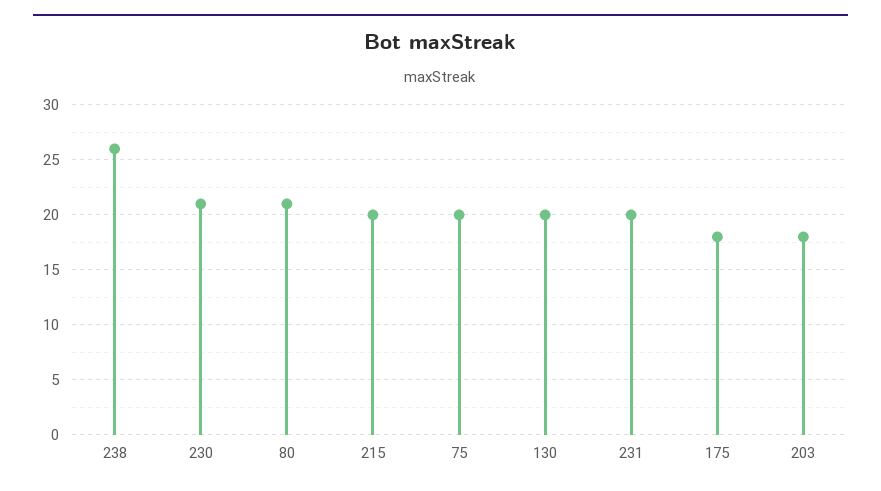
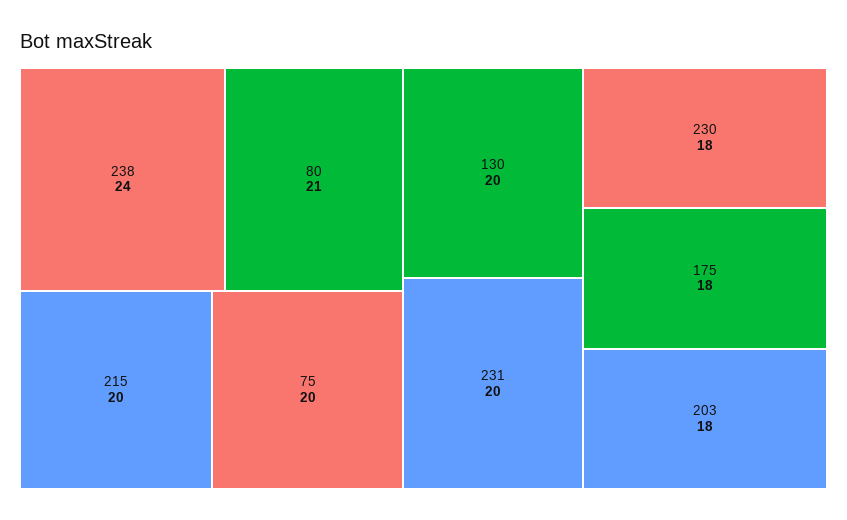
  {
-   "238": 26,
+   "238": 24,
-   "230": 21,
+   "230": 18,
    "80": 21,
    "215": 20,
    "75": 20,
    "130": 20,
    "231": 20,
    "175": 18,
    "203": 18
  }

